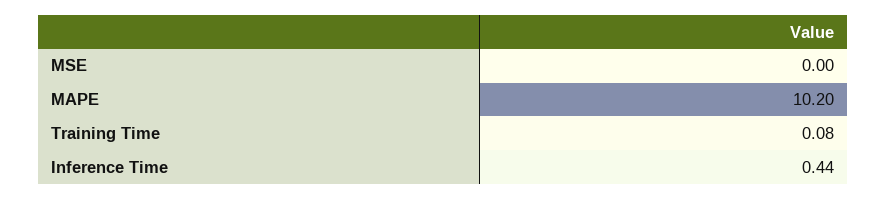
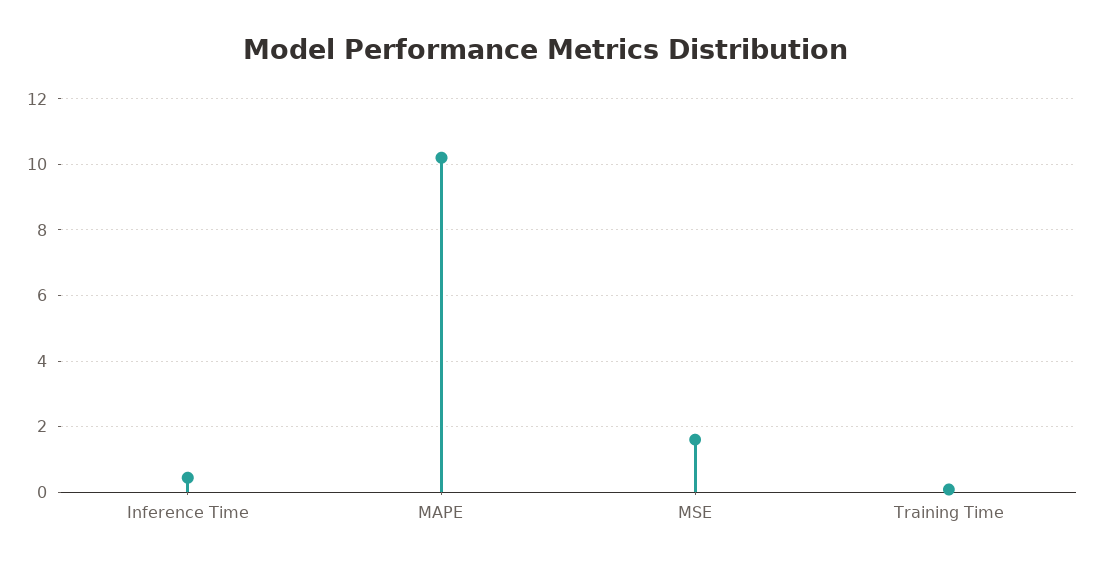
  {
-   "MSE": 0,
+   "MSE": 1.6,
    "MAPE": 10.2,
    "Training Time": 0.08,
    "Inference Time": 0.44
  }

